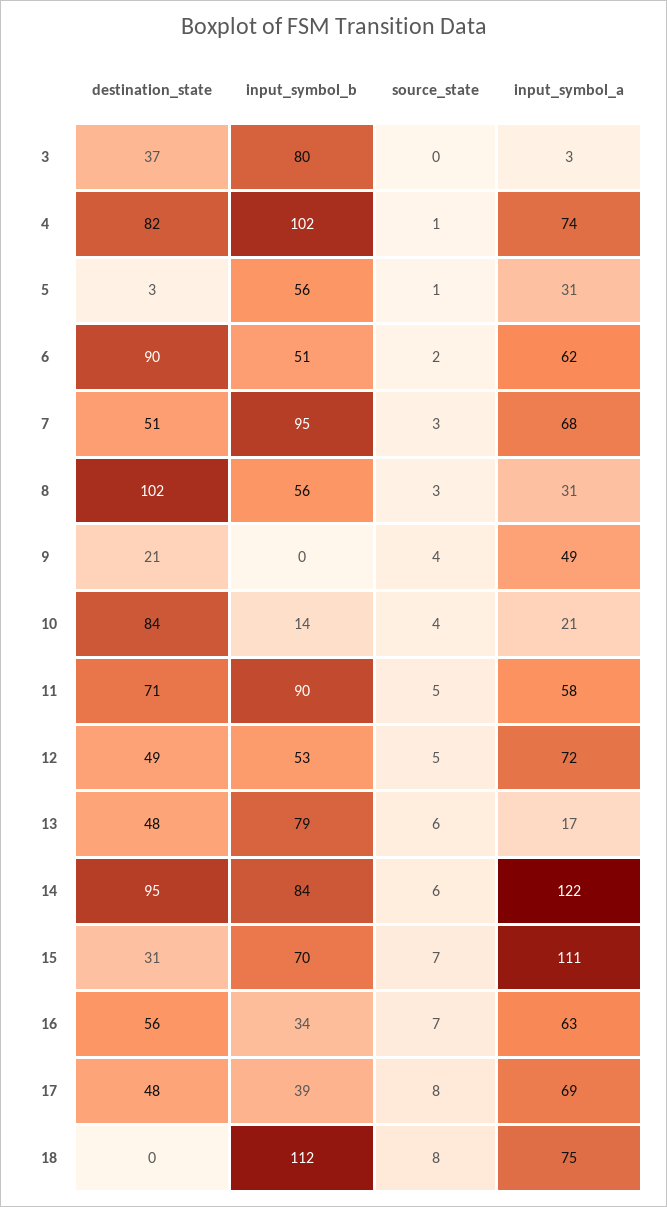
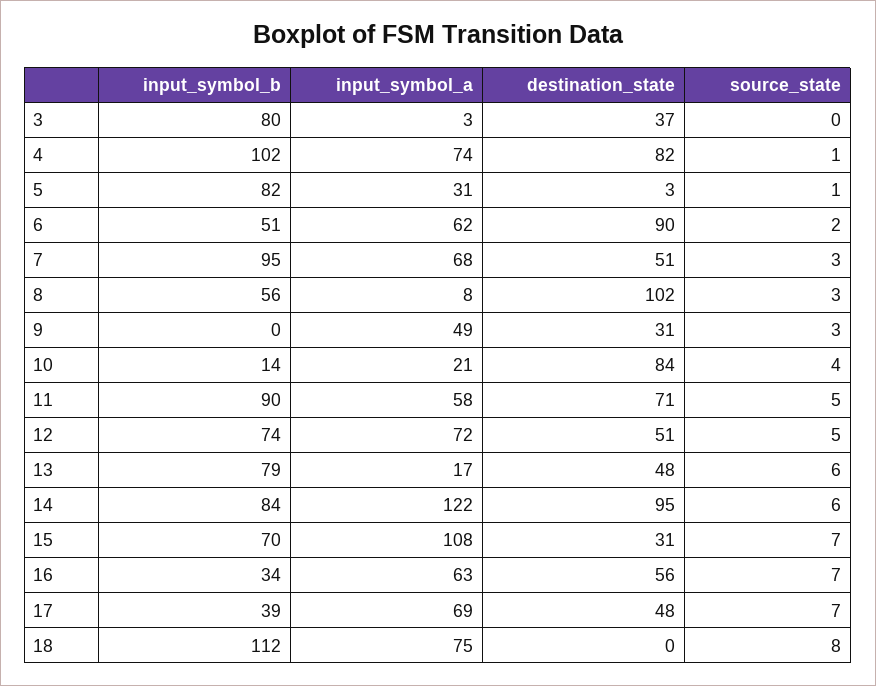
  {
    "destination_state": {
      "3": 37,
      "4": 82,
      "5": 3,
      "6": 90,
      "7": 51,
      "8": 102,
-     "9": 21,
+     "9": 31,
      "10": 84,
      "11": 71,
-     "12": 49,
+     "12": 51,
      "13": 48,
      "14": 95,
      "15": 31,
      "16": 56,
      "17": 48,
      "18": 0
    },
    "input_symbol_b": {
      "3": 80,
      "4": 102,
-     "5": 56,
+     "5": 82,
      "6": 51,
      "7": 95,
      "8": 56,
      "9": 0,
      "10": 14,
      "11": 90,
-     "12": 53,
+     "12": 74,
      "13": 79,
      "14": 84,
      "15": 70,
      "16": 34,
      "17": 39,
      "18": 112
    },
    "source_state": {
      "3": 0,
      "4": 1,
      "5": 1,
      "6": 2,
      "7": 3,
      "8": 3,
-     "9": 4,
+     "9": 3,
      "10": 4,
      "11": 5,
      "12": 5,
      "13": 6,
      "14": 6,
      "15": 7,
      "16": 7,
-     "17": 8,
+     "17": 7,
      "18": 8
    },
    "input_symbol_a": {
      "3": 3,
      "4": 74,
      "5": 31,
      "6": 62,
      "7": 68,
-     "8": 31,
+     "8": 8,
      "9": 49,
      "10": 21,
      "11": 58,
      "12": 72,
      "13": 17,
      "14": 122,
-     "15": 111,
+     "15": 108,
      "16": 63,
      "17": 69,
      "18": 75
    }
  }

